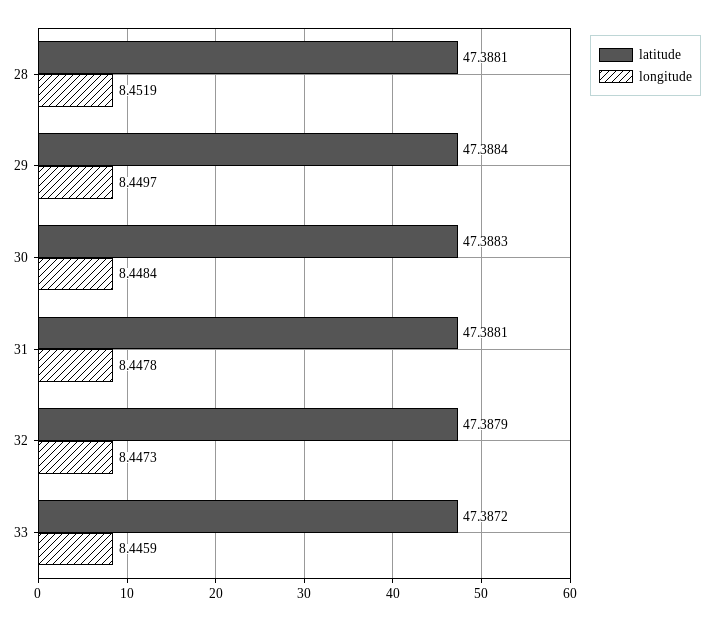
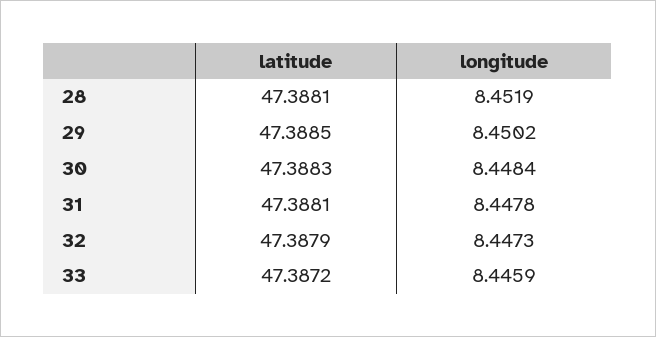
  {
    "latitude": {
      "28": 47.3881,
-     "29": 47.3884,
+     "29": 47.3885,
      "30": 47.3883,
      "31": 47.3881,
      "32": 47.3879,
      "33": 47.3872
    },
    "longitude": {
      "28": 8.4519,
-     "29": 8.4497,
+     "29": 8.4502,
      "30": 8.4484,
      "31": 8.4478,
      "32": 8.4473,
      "33": 8.4459
    }
  }

